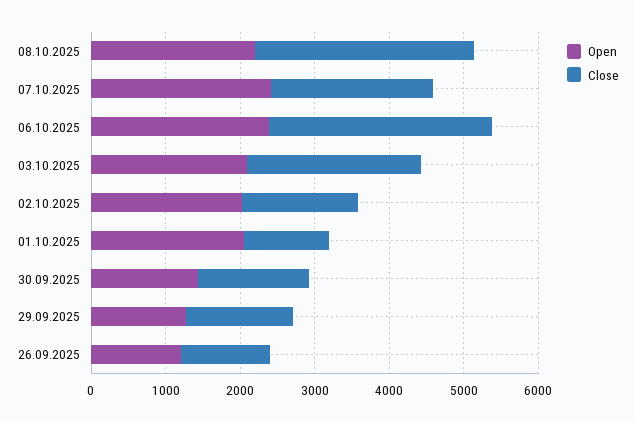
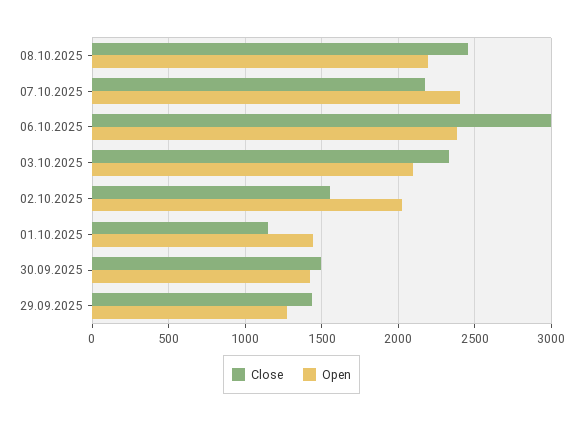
  {
    "Open": {
      "08.10.2025": 2200,
      "07.10.2025": 2400,
      "06.10.2025": 2400,
      "03.10.2025": 2100,
      "02.10.2025": 2050,
-     "01.10.2025": 2000,
+     "01.10.2025": 1450,
      "30.09.2025": 1450,
-     "29.09.2025": 1300,
+     "29.09.2025": 1300
-     "26.09.2025": 1200
    },
    "Close": {
-     "08.10.2025": 3000,
+     "08.10.2025": 2450,
      "07.10.2025": 2200,
      "06.10.2025": 3000,
      "03.10.2025": 2350,
      "02.10.2025": 1550,
      "01.10.2025": 1150,
      "30.09.2025": 1500,
-     "29.09.2025": 1450,
+     "29.09.2025": 1450
-     "26.09.2025": 1200
    }
  }

